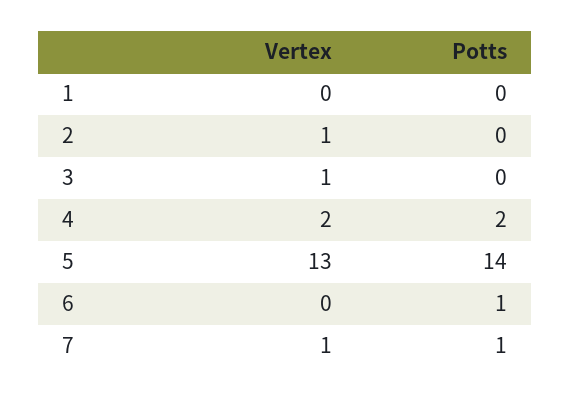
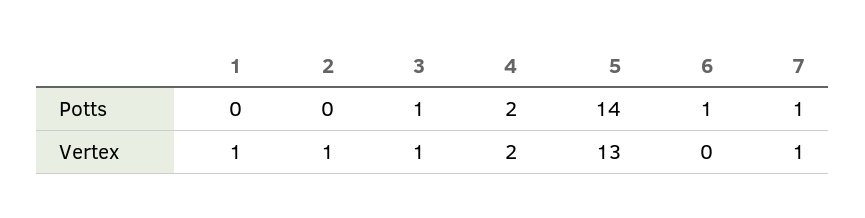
  {
    "Vertex": {
-     "1": 0,
+     "1": 1,
      "2": 1,
      "3": 1,
      "4": 2,
      "5": 13,
      "6": 0,
      "7": 1
    },
    "Potts": {
      "1": 0,
      "2": 0,
-     "3": 0,
+     "3": 1,
      "4": 2,
      "5": 14,
      "6": 1,
      "7": 1
    }
  }

